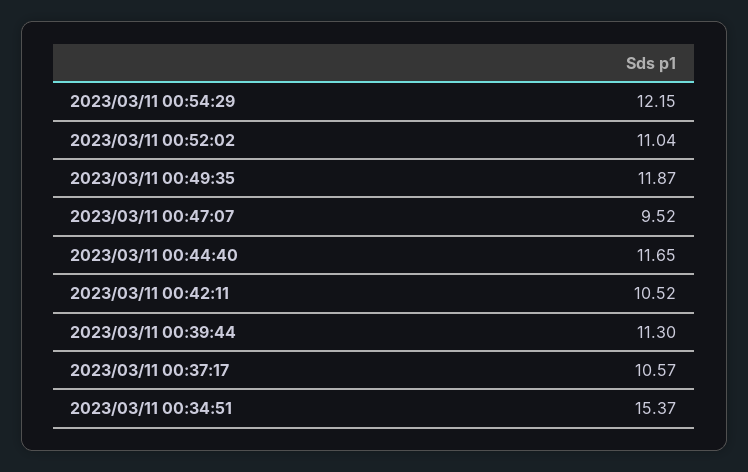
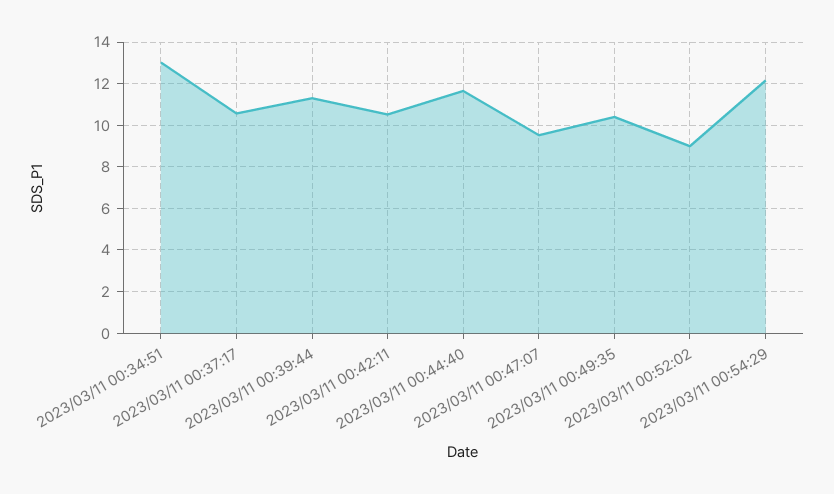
  {
    "2023/03/11 00:54:29": 12.15,
-   "2023/03/11 00:52:02": 11.04,
+   "2023/03/11 00:52:02": 9,
-   "2023/03/11 00:49:35": 11.87,
+   "2023/03/11 00:49:35": 10.5,
    "2023/03/11 00:47:07": 9.52,
    "2023/03/11 00:44:40": 11.65,
    "2023/03/11 00:42:11": 10.52,
    "2023/03/11 00:39:44": 11.3,
    "2023/03/11 00:37:17": 10.57,
-   "2023/03/11 00:34:51": 15.37
+   "2023/03/11 00:34:51": 13
  }

